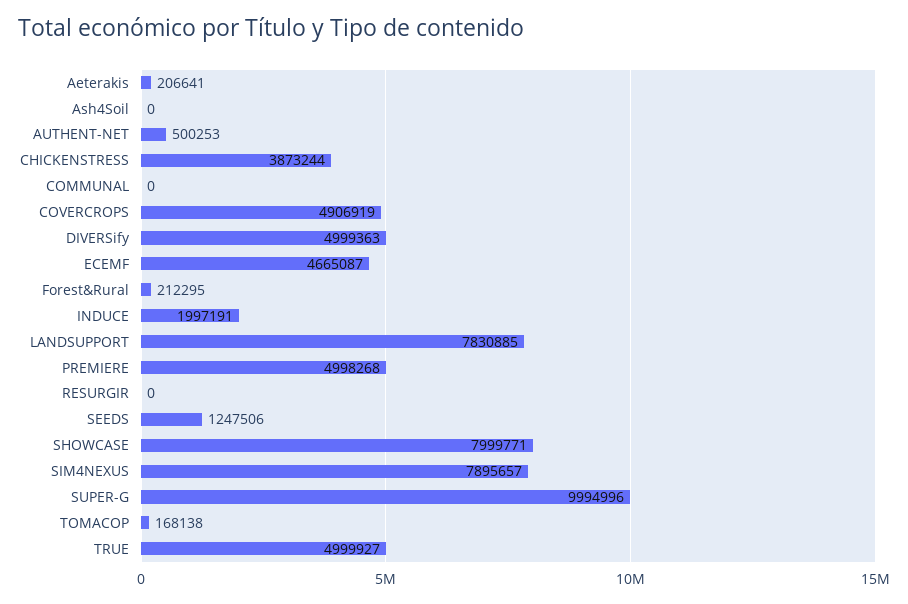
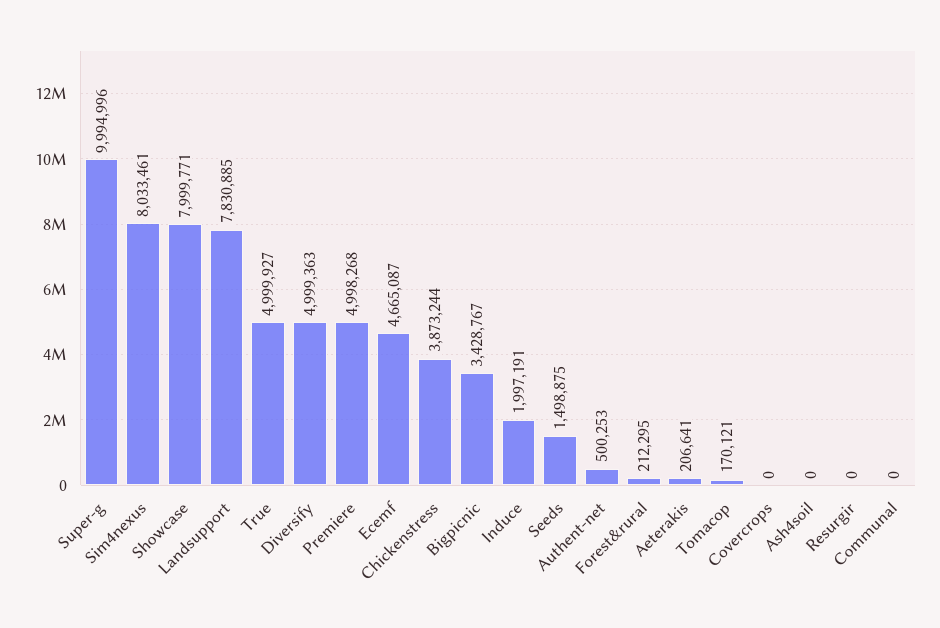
  {
    "Aeterakis": 206641,
    "Ash4Soil": 0,
    "AUTHENT-NET": 500253,
    "CHICKENSTRESS": 3873244,
    "COMMUNAL": 0,
-   "COVERCROPS": 4906919,
+   "COVERCROPS": 0,
    "DIVERSify": 4999363,
    "ECEMF": 4665087,
    "Forest&Rural": 212295,
    "INDUCE": 1997191,
    "LANDSUPPORT": 7830885,
    "PREMIERE": 4998268,
    "RESURGIR": 0,
-   "SEEDS": 1247506,
+   "SEEDS": 1498875,
    "SHOWCASE": 7999771,
-   "SIM4NEXUS": 7895657,
+   "SIM4NEXUS": 8033461,
    "SUPER-G": 9994996,
-   "TOMACOP": 168138,
+   "TOMACOP": 170121,
-   "TRUE": 4999927
+   "TRUE": 4999927,
+   "Bigpicnic": 3428767
  }

